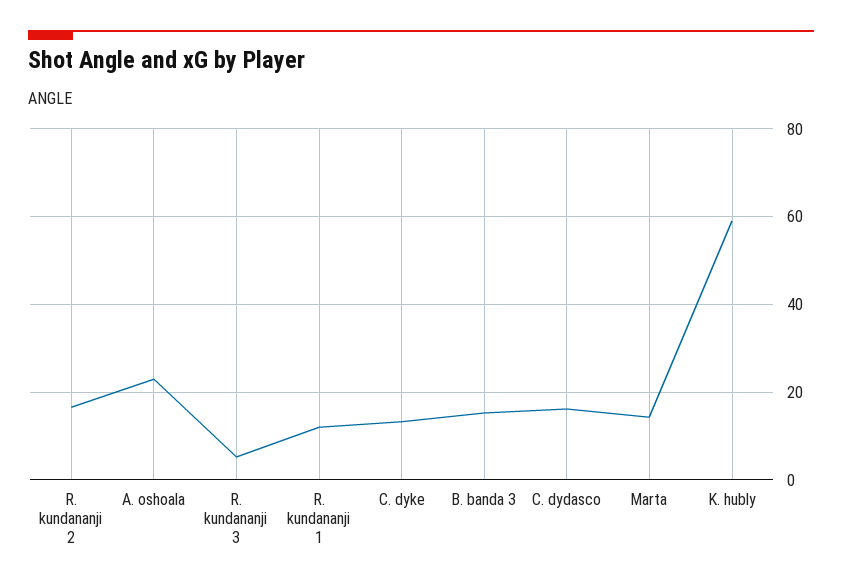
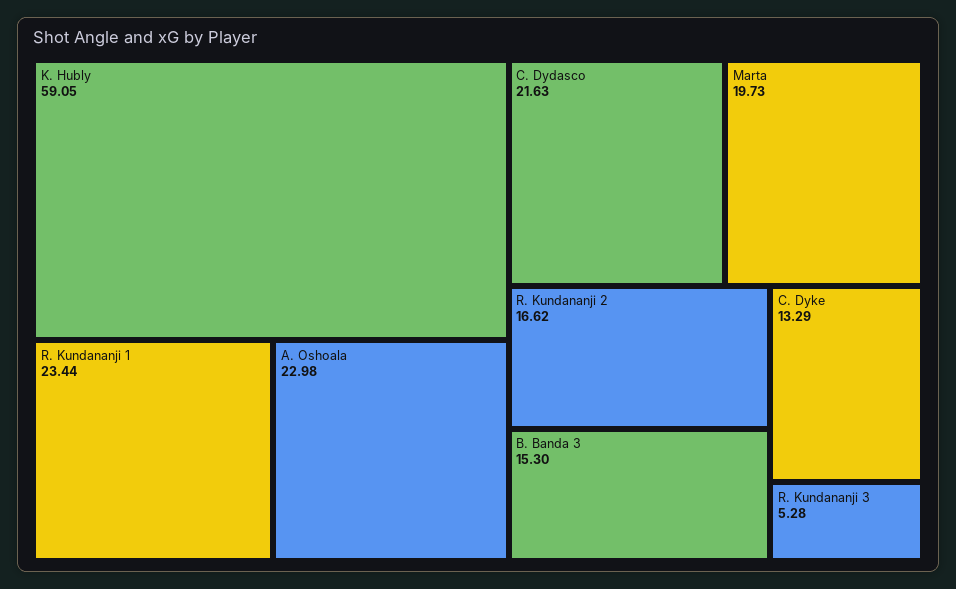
  {
    "R. kundananji 2": 16.62,
    "A. oshoala": 22.98,
    "R. kundananji 3": 5.28,
-   "R. kundananji 1": 12,
+   "R. kundananji 1": 23.44,
    "C. dyke": 13.29,
    "B. banda 3": 15.3,
-   "C. dydasco": 16,
+   "C. dydasco": 21.63,
-   "Marta": 14,
+   "Marta": 19.73,
    "K. hubly": 59.05
  }

